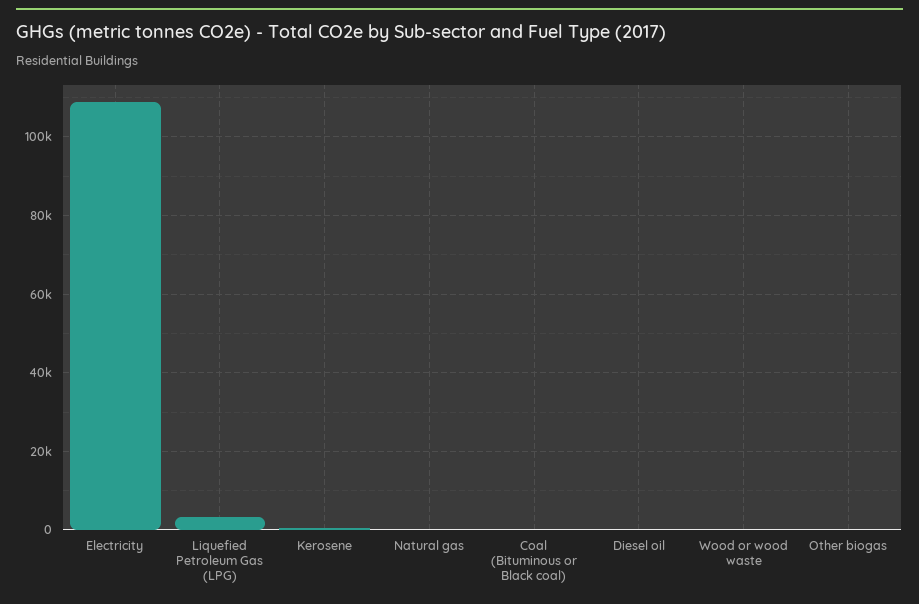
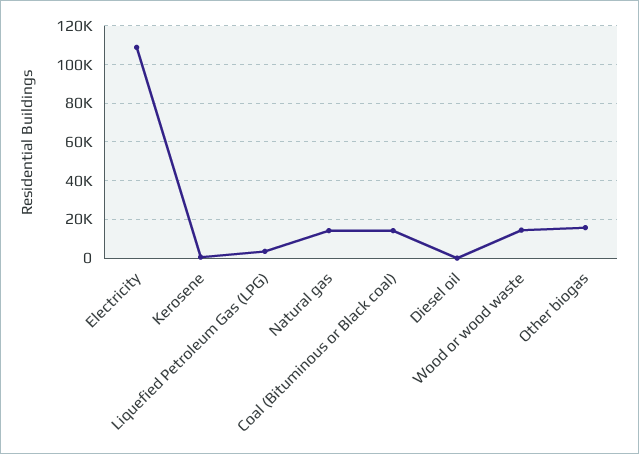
  {
    "Electricity": 108000,
    "Liquefied Petroleum Gas (LPG)": 4000,
    "Kerosene": 0,
-   "Natural gas": 0,
+   "Natural gas": 15000,
-   "Coal (Bituminous or Black coal)": 0,
+   "Coal (Bituminous or Black coal)": 15000,
    "Diesel oil": 0,
-   "Wood or wood waste": 0,
+   "Wood or wood waste": 15000,
-   "Other biogas": 0
+   "Other biogas": 15000
  }

